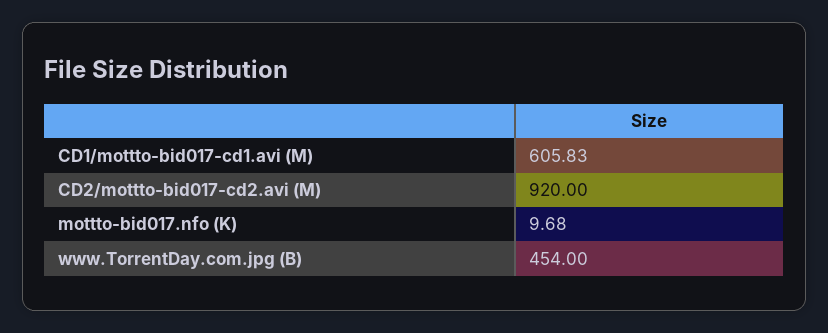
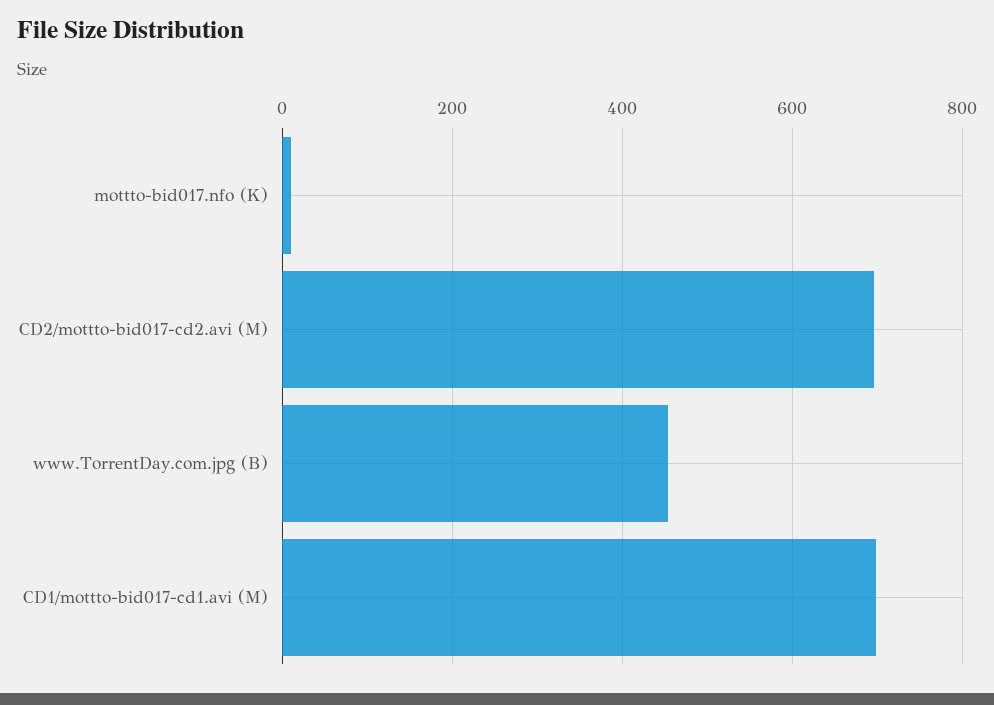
  {
-   "CD1/mottto-bid017-cd1.avi (M)": 605.83,
+   "CD1/mottto-bid017-cd1.avi (M)": 700,
-   "CD2/mottto-bid017-cd2.avi (M)": 920,
+   "CD2/mottto-bid017-cd2.avi (M)": 700,
    "mottto-bid017.nfo (K)": 9.68,
    "www.TorrentDay.com.jpg (B)": 454
  }

